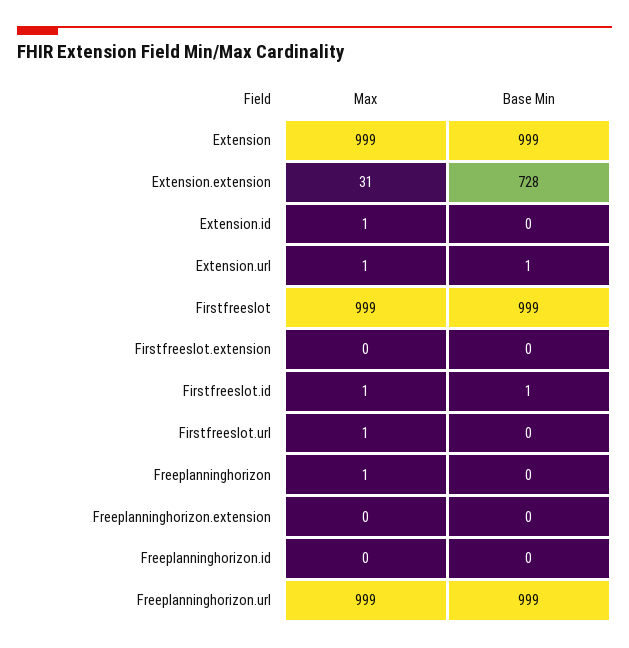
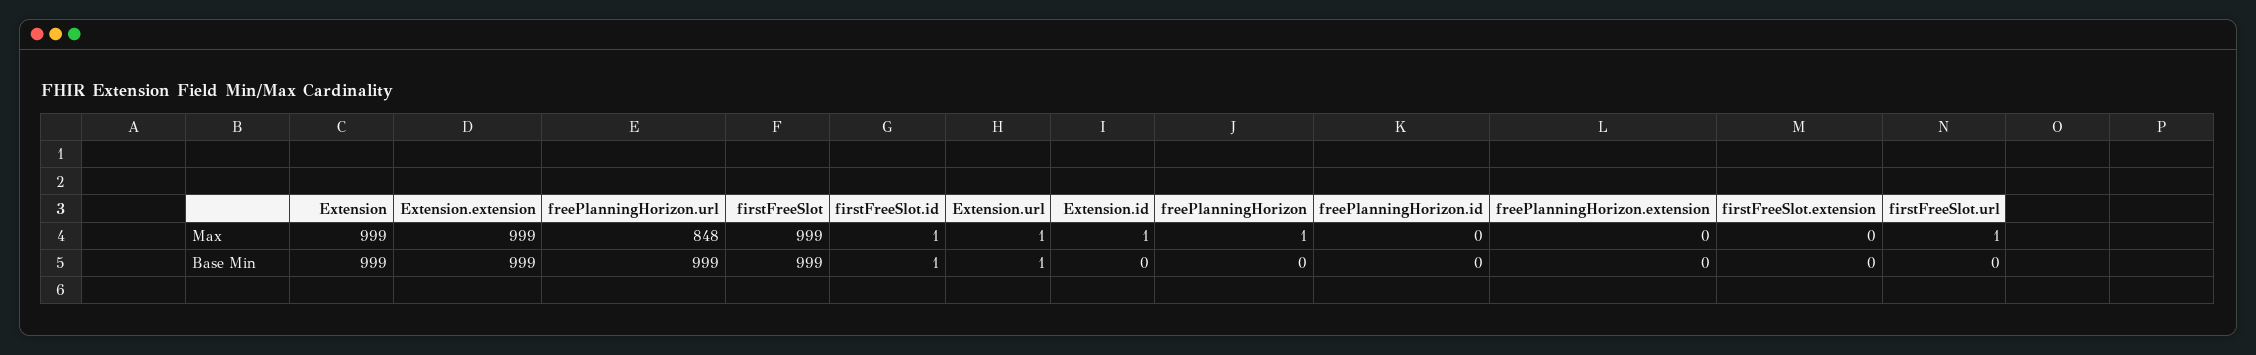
  {
    "Max": {
      "Extension": 999,
-     "Extension.extension": 31,
+     "Extension.extension": 999,
      "Extension.id": 1,
      "Extension.url": 1,
      "Firstfreeslot": 999,
      "Firstfreeslot.extension": 0,
      "Firstfreeslot.id": 1,
      "Firstfreeslot.url": 1,
      "Freeplanninghorizon": 1,
      "Freeplanninghorizon.extension": 0,
      "Freeplanninghorizon.id": 0,
-     "Freeplanninghorizon.url": 999
+     "Freeplanninghorizon.url": 848
    },
    "Base Min": {
      "Extension": 999,
-     "Extension.extension": 728,
+     "Extension.extension": 999,
      "Extension.id": 0,
      "Extension.url": 1,
      "Firstfreeslot": 999,
      "Firstfreeslot.extension": 0,
      "Firstfreeslot.id": 1,
      "Firstfreeslot.url": 0,
      "Freeplanninghorizon": 0,
      "Freeplanninghorizon.extension": 0,
      "Freeplanninghorizon.id": 0,
      "Freeplanninghorizon.url": 999
    }
  }

